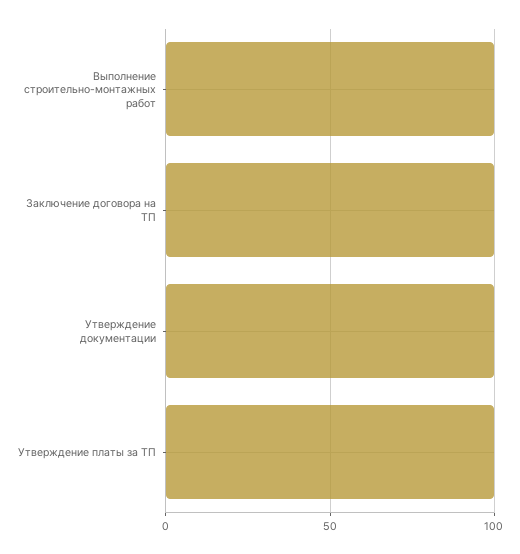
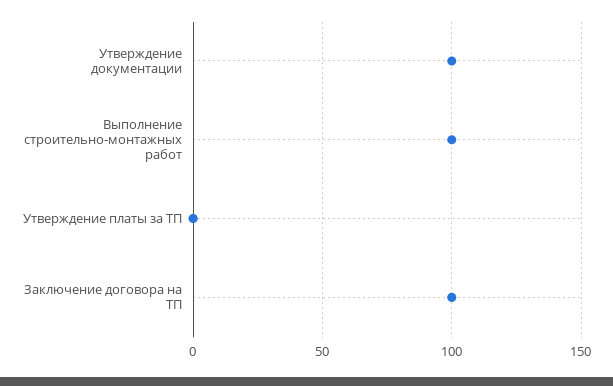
  {
    "Выполнение строительно-монтажных работ": 100,
    "Заключение договора на ТП": 100,
    "Утверждение документации": 100,
-   "Утверждение платы за ТП": 100
+   "Утверждение платы за ТП": 0
  }

